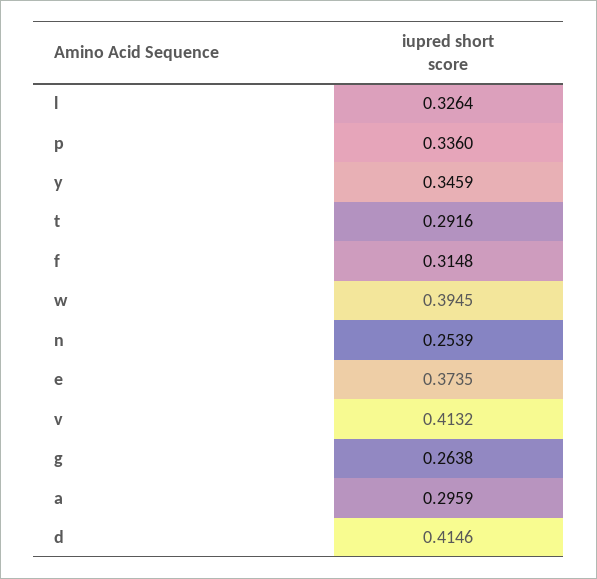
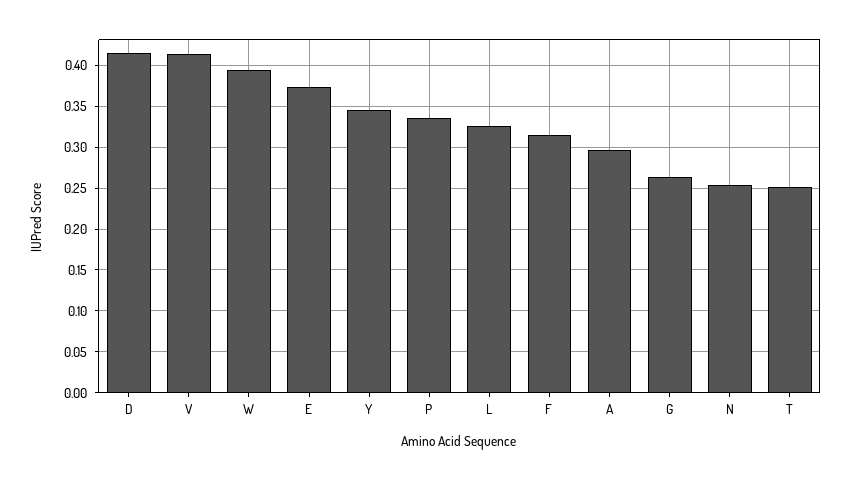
  {
    "l": 0.3264,
    "p": 0.336,
    "y": 0.3459,
-   "t": 0.2916,
+   "t": 0.25,
    "f": 0.3148,
    "w": 0.3945,
    "n": 0.2539,
    "e": 0.3735,
    "v": 0.4132,
    "g": 0.2638,
    "a": 0.2959,
    "d": 0.4146
  }

